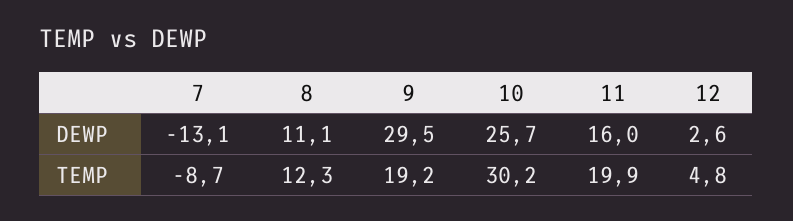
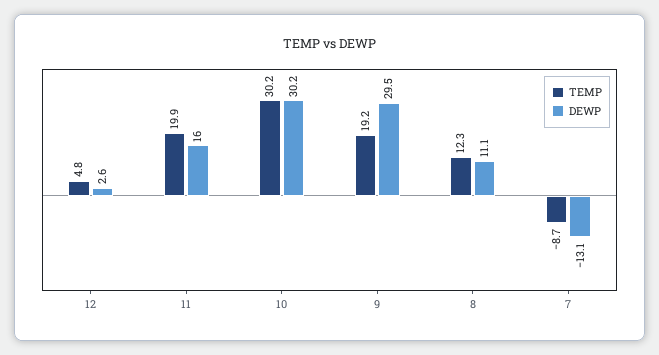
  {
    "DEWP": {
      "7": -13.1,
      "8": 11.1,
      "9": 29.5,
-     "10": 25.7,
+     "10": 30.2,
      "11": 16,
      "12": 2.6
    },
    "TEMP": {
      "7": -8.7,
      "8": 12.3,
      "9": 19.2,
      "10": 30.2,
      "11": 19.9,
      "12": 4.8
    }
  }

